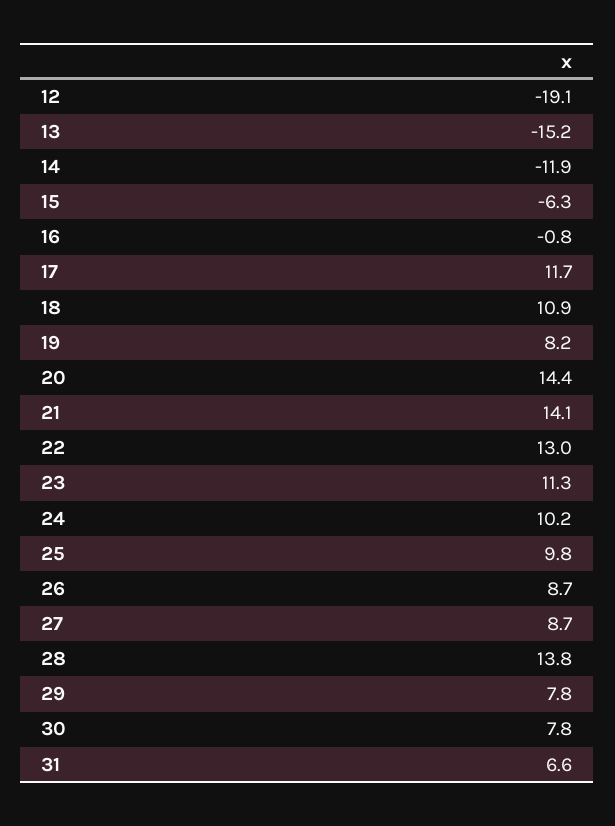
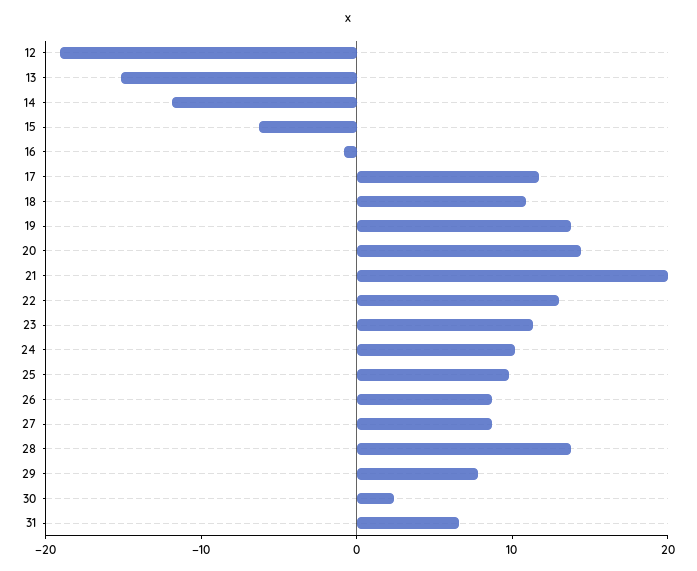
  {
    "12": -19.1,
    "13": -15.2,
    "14": -11.9,
    "15": -6.3,
    "16": -0.8,
    "17": 11.7,
    "18": 10.9,
-   "19": 8.2,
+   "19": 14,
    "20": 14.4,
-   "21": 14.1,
+   "21": 20,
    "22": 13,
    "23": 11.3,
    "24": 10.2,
    "25": 9.8,
    "26": 8.7,
    "27": 8.7,
    "28": 13.8,
    "29": 7.8,
-   "30": 7.8,
+   "30": 2,
    "31": 6.6
  }

